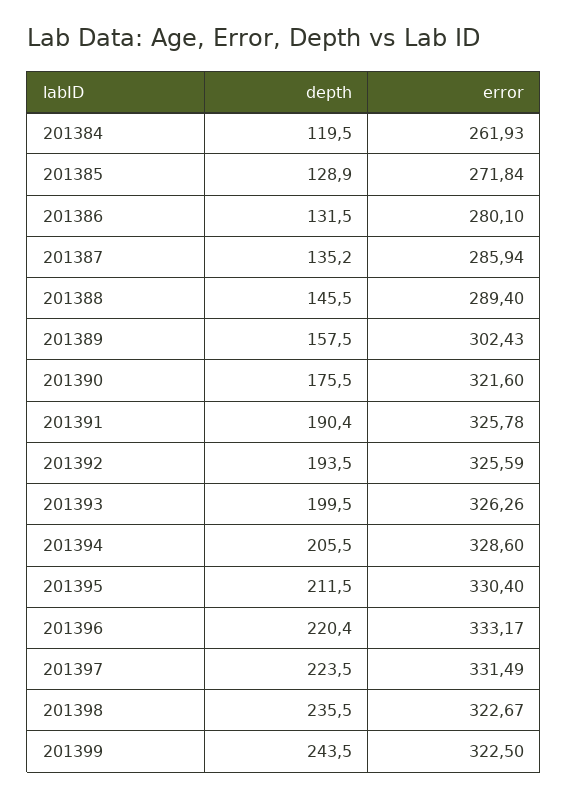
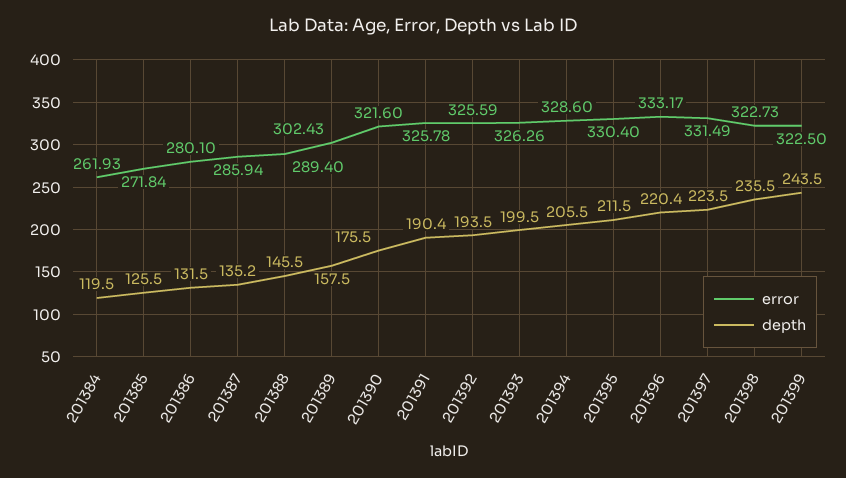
  {
    "depth": {
      "201384": 119.5,
-     "201385": 128.9,
+     "201385": 125.5,
      "201386": 131.5,
      "201387": 135.2,
      "201388": 145.5,
      "201389": 157.5,
      "201390": 175.5,
      "201391": 190.4,
      "201392": 193.5,
      "201393": 199.5,
      "201394": 205.5,
      "201395": 211.5,
      "201396": 220.4,
      "201397": 223.5,
      "201398": 235.5,
      "201399": 243.5
    },
    "error": {
      "201384": 261.93,
      "201385": 271.84,
      "201386": 280.1,
      "201387": 285.94,
      "201388": 289.4,
      "201389": 302.43,
      "201390": 321.6,
      "201391": 325.78,
      "201392": 325.59,
      "201393": 326.26,
      "201394": 328.6,
      "201395": 330.4,
      "201396": 333.17,
      "201397": 331.49,
-     "201398": 322.67,
+     "201398": 322.73,
      "201399": 322.5
    }
  }

